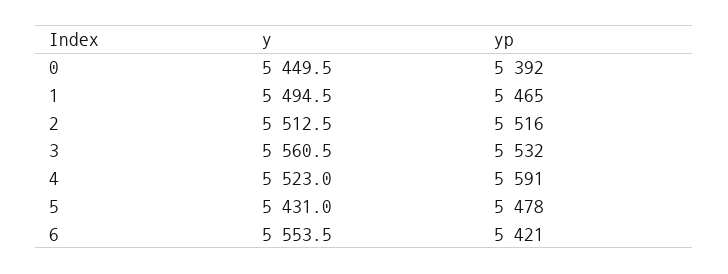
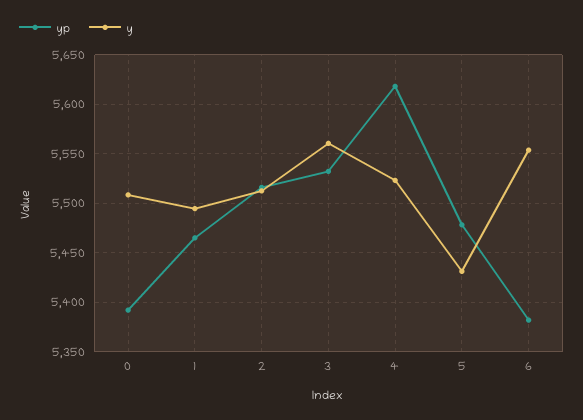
  {
    "y": {
-     "0": 5449.5,
+     "0": 5510,
      "1": 5494.5,
      "2": 5512.5,
      "3": 5560.5,
      "4": 5523,
      "5": 5431,
      "6": 5553.5
    },
    "yp": {
      "0": 5392,
      "1": 5465,
      "2": 5516,
      "3": 5532,
-     "4": 5591,
+     "4": 5620,
      "5": 5478,
-     "6": 5421
+     "6": 5380
    }
  }

